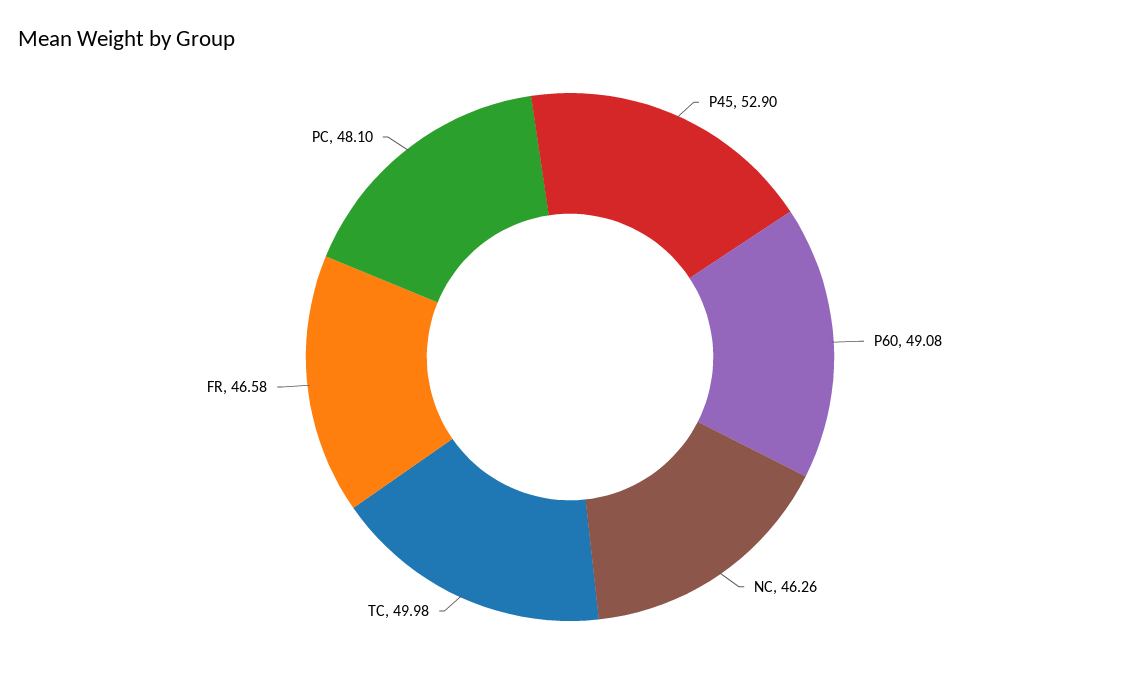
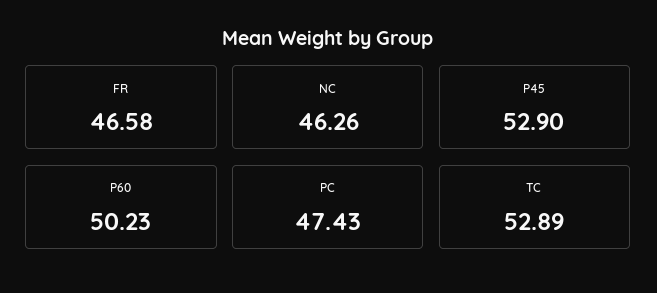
  {
    "P45": 52.9,
-   "P60": 49.08,
+   "P60": 50.23,
    "NC": 46.26,
-   "TC": 49.98,
+   "TC": 52.89,
    "FR": 46.58,
-   "PC": 48.1
+   "PC": 47.43
  }

